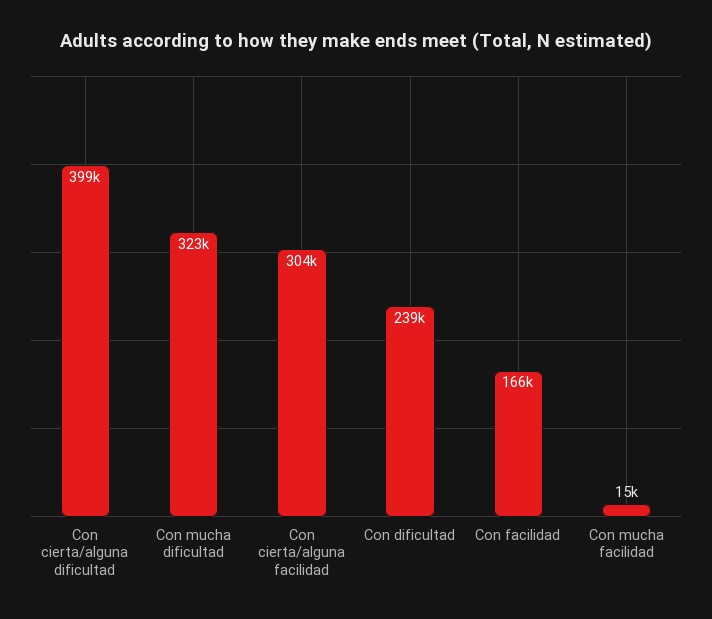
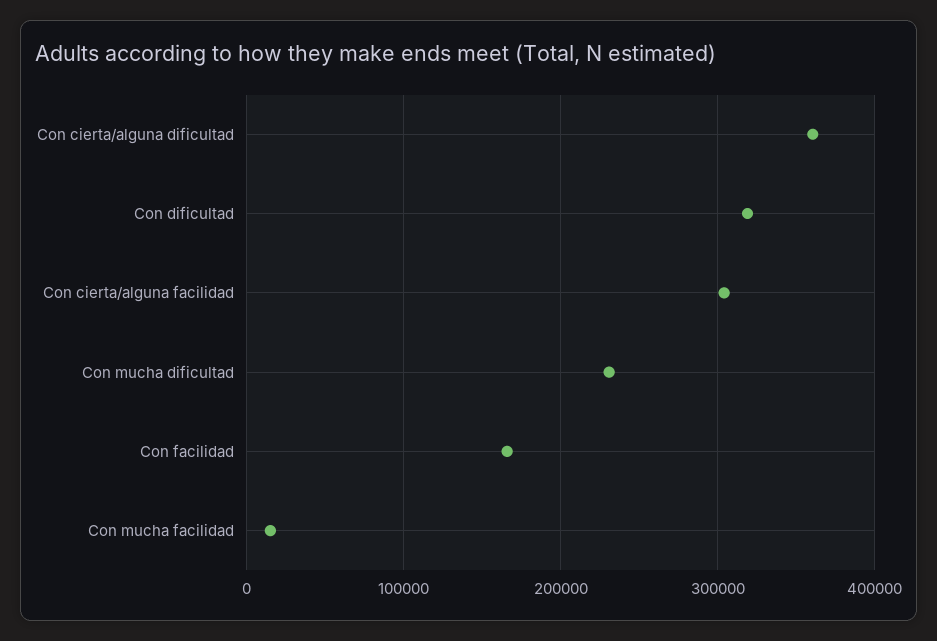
  {
-   "Con cierta/alguna dificultad": 399000,
+   "Con cierta/alguna dificultad": 360000,
-   "Con mucha dificultad": 323000,
+   "Con mucha dificultad": 230000,
    "Con cierta/alguna facilidad": 304000,
-   "Con dificultad": 239000,
+   "Con dificultad": 320000,
    "Con facilidad": 166000,
    "Con mucha facilidad": 15000
  }

